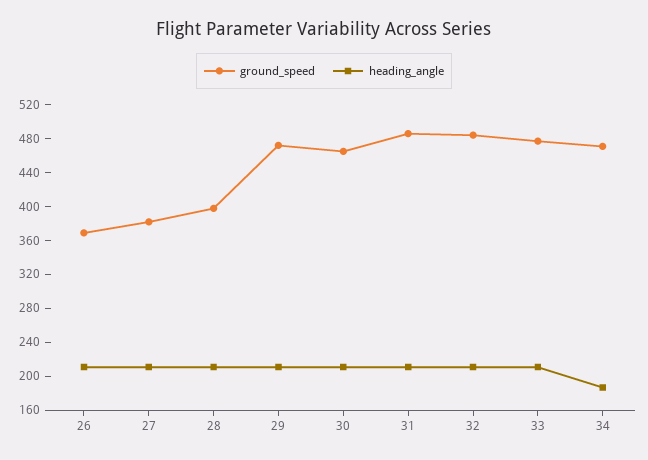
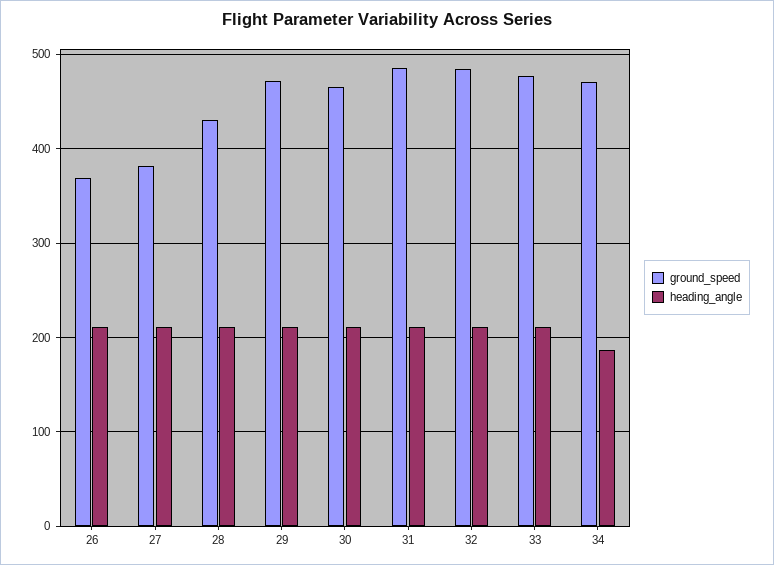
  {
    "ground_speed": {
      "26": 370,
      "27": 380,
-     "28": 400,
+     "28": 430,
      "29": 470,
      "30": 470,
      "31": 490,
      "32": 480,
      "33": 480,
      "34": 470
    },
    "heading_angle": {
      "26": 210,
      "27": 210,
      "28": 210,
      "29": 210,
      "30": 210,
      "31": 210,
      "32": 210,
      "33": 210,
      "34": 190
    }
  }

